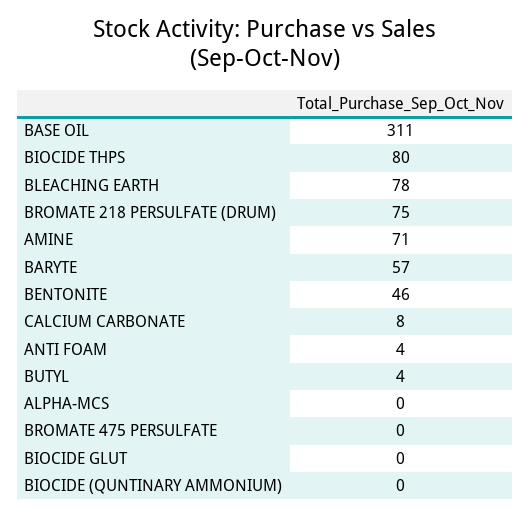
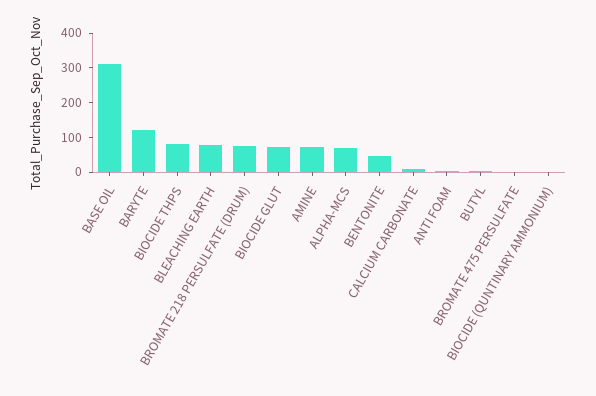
  {
    "BASE OIL": 311,
    "BIOCIDE THPS": 80,
    "BLEACHING EARTH": 78,
    "BROMATE 218 PERSULFATE (DRUM)": 75,
    "AMINE": 71,
-   "BARYTE": 57,
+   "BARYTE": 125,
    "BENTONITE": 46,
    "CALCIUM CARBONATE": 8,
    "ANTI FOAM": 4,
    "BUTYL": 4,
-   "ALPHA-MCS": 0,
+   "ALPHA-MCS": 75,
    "BROMATE 475 PERSULFATE": 0,
-   "BIOCIDE GLUT": 0,
+   "BIOCIDE GLUT": 75,
    "BIOCIDE (QUNTINARY AMMONIUM)": 0
  }

